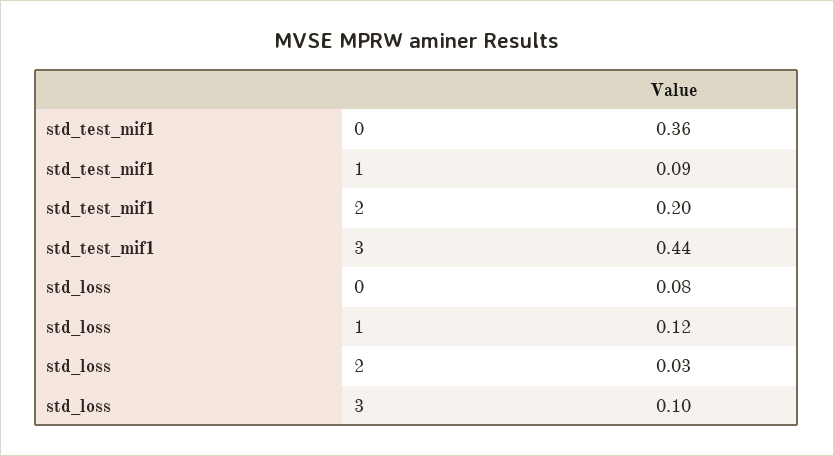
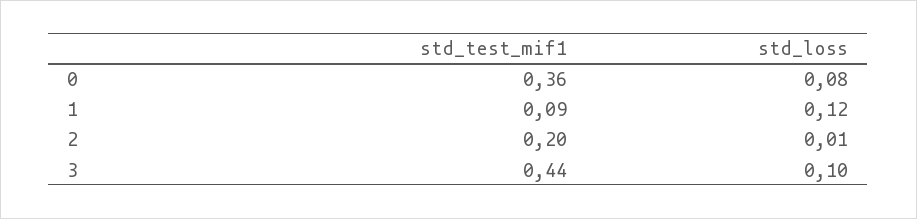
  {
    "std_test_mif1": {
      "0": 0.36,
      "1": 0.09,
      "2": 0.2,
      "3": 0.44
    },
    "std_loss": {
      "0": 0.08,
      "1": 0.12,
-     "2": 0.03,
+     "2": 0.01,
      "3": 0.1
    }
  }

